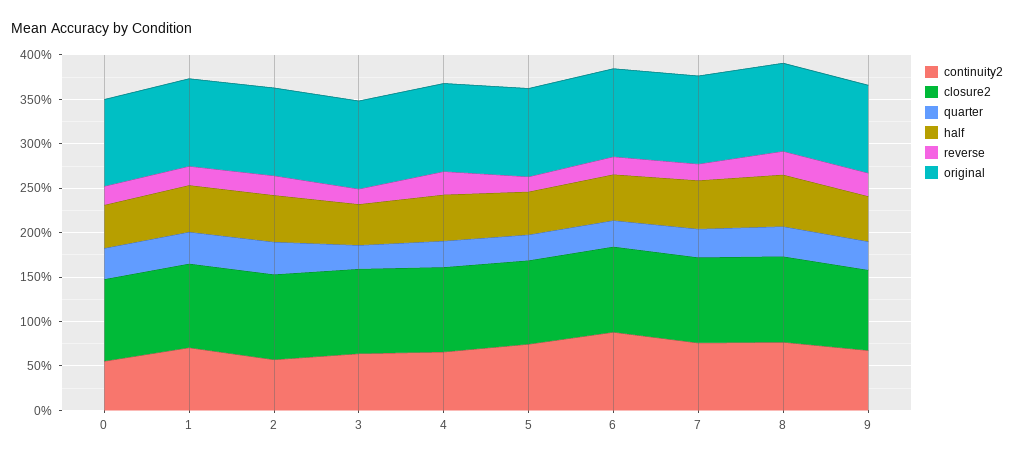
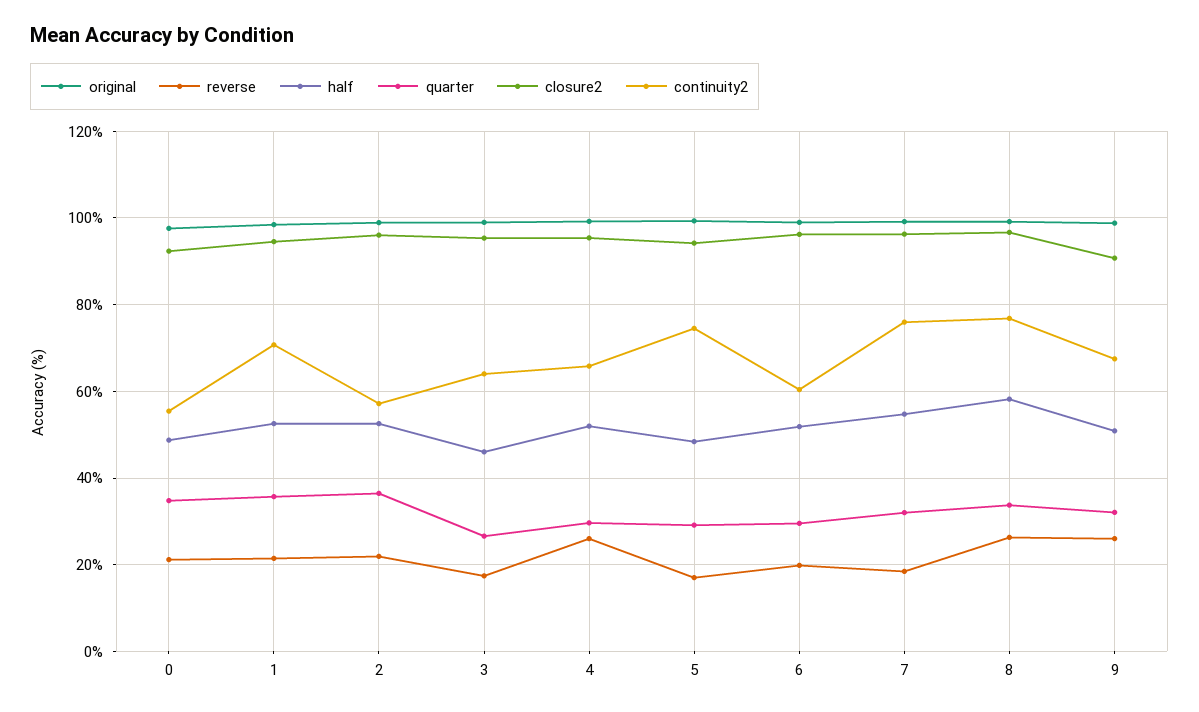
  {
    "continuity2": {
      "0": 56,
      "1": 70,
      "2": 58,
      "3": 64,
      "4": 66,
      "5": 74,
-     "6": 90,
+     "6": 60,
      "7": 76,
      "8": 76,
      "9": 68
    },
    "closure2": {
      "0": 92,
      "1": 94,
      "2": 96,
      "3": 96,
      "4": 96,
      "5": 94,
      "6": 96,
      "7": 96,
      "8": 96,
      "9": 90
    },
    "quarter": {
      "0": 34,
      "1": 36,
      "2": 36,
      "3": 26,
      "4": 30,
      "5": 30,
      "6": 30,
      "7": 32,
      "8": 34,
      "9": 32
    },
    "half": {
      "0": 48,
      "1": 52,
      "2": 52,
      "3": 46,
      "4": 52,
      "5": 48,
      "6": 52,
      "7": 54,
      "8": 58,
      "9": 50
    },
    "reverse": {
      "0": 22,
      "1": 22,
      "2": 22,
      "3": 18,
      "4": 26,
      "5": 18,
      "6": 20,
      "7": 18,
      "8": 26,
      "9": 26
    },
    "original": {
      "0": 98,
      "1": 98,
      "2": 98,
      "3": 98,
      "4": 100,
      "5": 100,
      "6": 98,
      "7": 100,
      "8": 100,
      "9": 98
    }
  }

